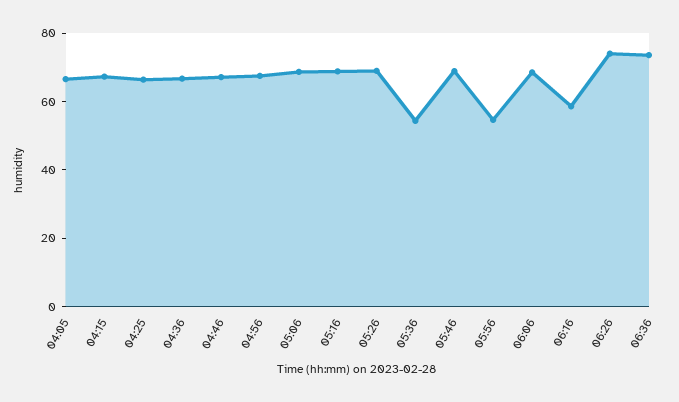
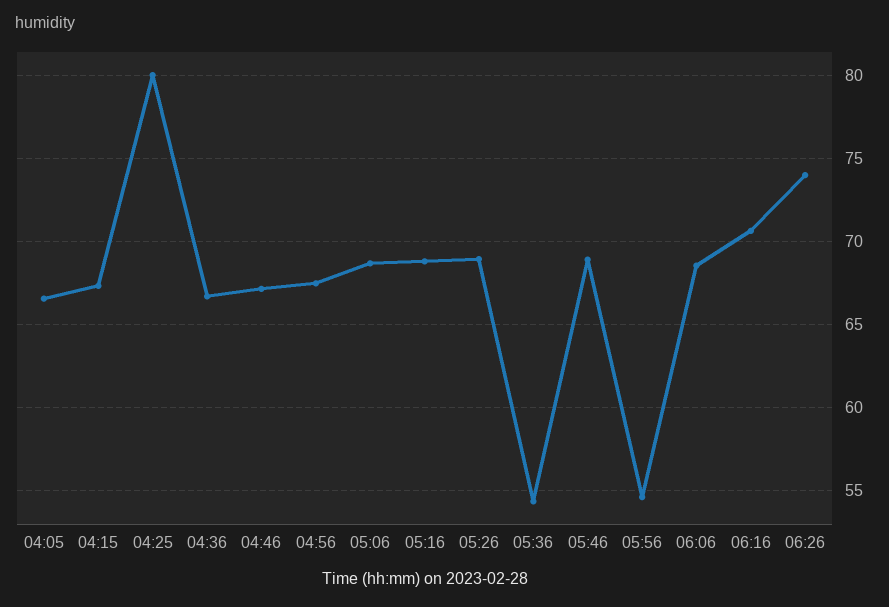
  {
    "04:05": 66.5,
    "04:15": 67.5,
-   "04:25": 65,
+   "04:25": 80,
    "04:36": 66.5,
    "04:46": 67,
    "04:56": 67.5,
    "05:06": 68.5,
    "05:16": 69,
    "05:26": 69,
    "05:36": 54.5,
    "05:46": 69,
    "05:56": 54.5,
    "06:06": 68.5,
-   "06:16": 60,
+   "06:16": 70.5,
-   "06:26": 74,
+   "06:26": 74
-   "06:36": 75
  }

